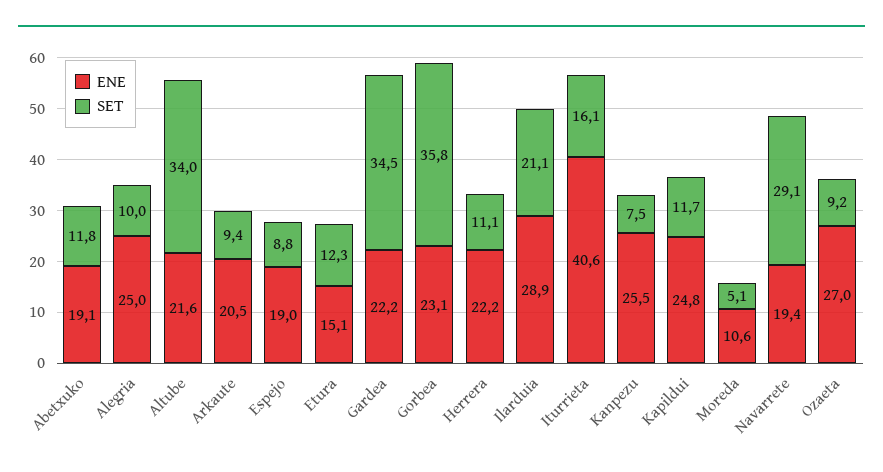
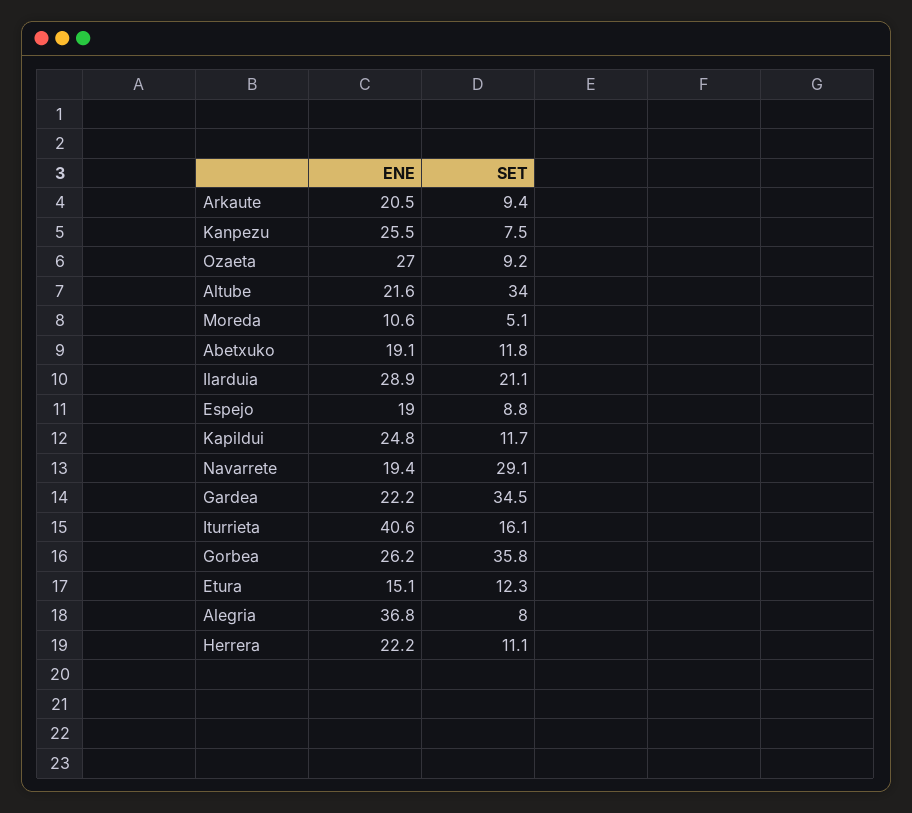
  {
    "ENE": {
      "Abetxuko": 19.1,
-     "Alegria": 25,
+     "Alegria": 36.8,
      "Altube": 21.6,
      "Arkaute": 20.5,
      "Espejo": 19,
      "Etura": 15.1,
      "Gardea": 22.2,
-     "Gorbea": 23.1,
+     "Gorbea": 26.2,
      "Herrera": 22.2,
      "Ilarduia": 28.9,
      "Iturrieta": 40.6,
      "Kanpezu": 25.5,
      "Kapildui": 24.8,
      "Moreda": 10.6,
      "Navarrete": 19.4,
      "Ozaeta": 27
    },
    "SET": {
      "Abetxuko": 11.8,
-     "Alegria": 10,
+     "Alegria": 8,
      "Altube": 34,
      "Arkaute": 9.4,
      "Espejo": 8.8,
      "Etura": 12.3,
      "Gardea": 34.5,
      "Gorbea": 35.8,
      "Herrera": 11.1,
      "Ilarduia": 21.1,
      "Iturrieta": 16.1,
      "Kanpezu": 7.5,
      "Kapildui": 11.7,
      "Moreda": 5.1,
      "Navarrete": 29.1,
      "Ozaeta": 9.2
    }
  }

